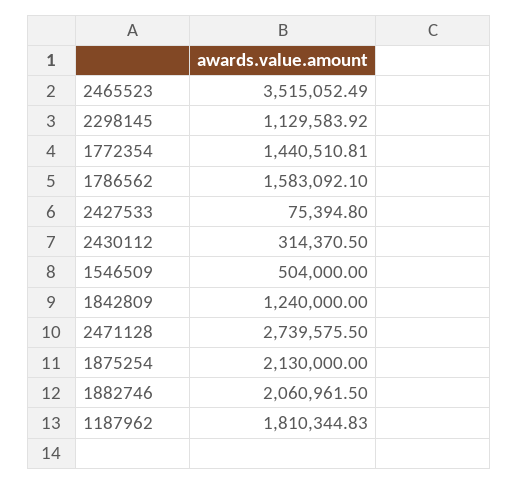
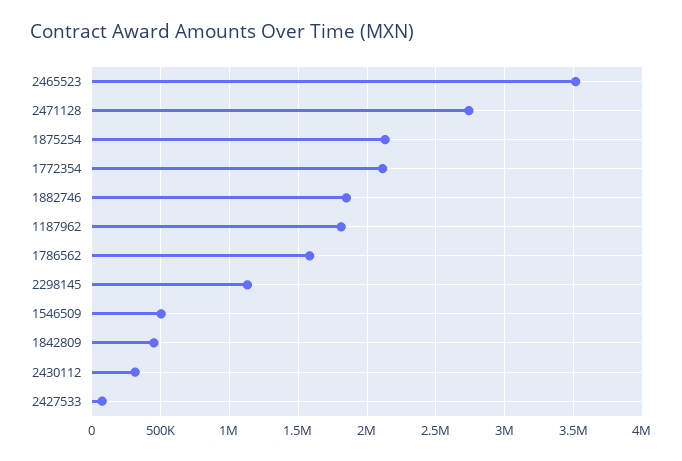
  {
    "2465523": 3515052.49,
    "2298145": 1129583.92,
-   "1772354": 1440510.81,
+   "1772354": 2100000,
    "1786562": 1583092.1,
    "2427533": 75394.8,
    "2430112": 314370.5,
    "1546509": 504000,
-   "1842809": 1240000,
+   "1842809": 450000,
    "2471128": 2739575.5,
    "1875254": 2130000,
-   "1882746": 2060961.5,
+   "1882746": 1850000,
    "1187962": 1810344.83
  }

